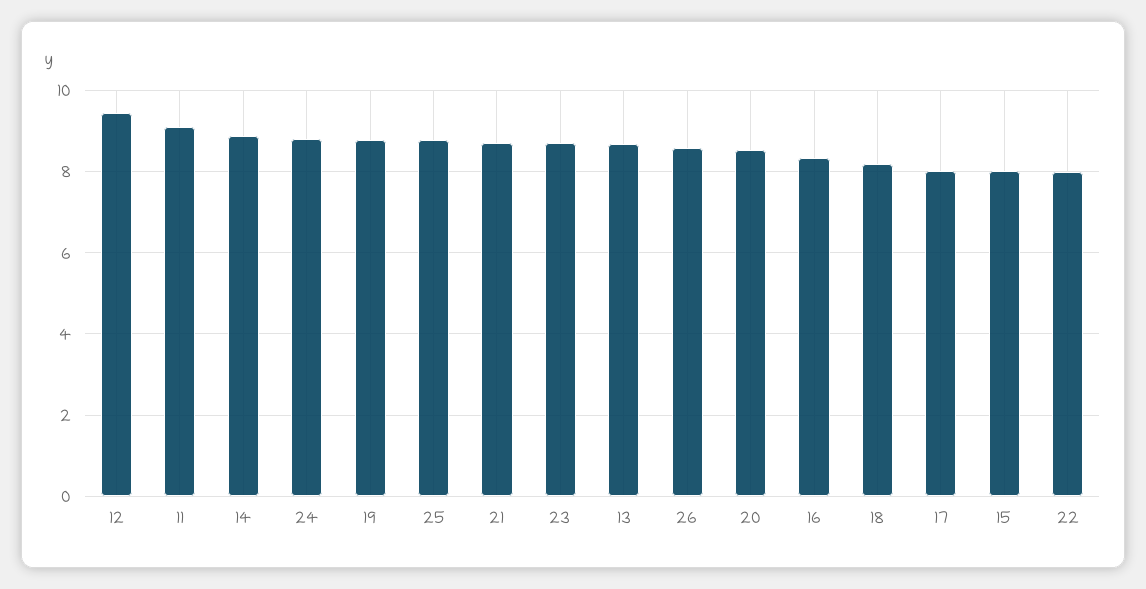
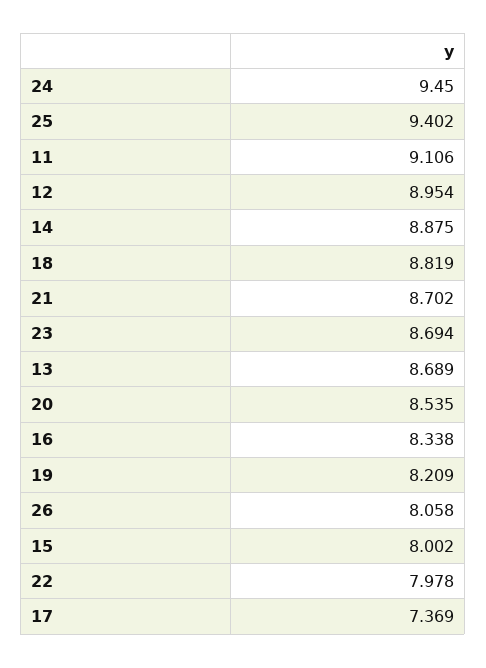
  {
-   "12": 9.4,
+   "12": 8.954,
    "11": 9.106,
    "14": 8.875,
-   "24": 8.8,
+   "24": 9.45,
-   "19": 8.8,
+   "19": 8.209,
-   "25": 8.8,
+   "25": 9.402,
    "21": 8.702,
    "23": 8.694,
    "13": 8.689,
-   "26": 8.6,
+   "26": 8.058,
    "20": 8.535,
    "16": 8.338,
-   "18": 8.2,
+   "18": 8.819,
-   "17": 8,
+   "17": 7.369,
    "15": 8.002,
    "22": 7.978
  }

